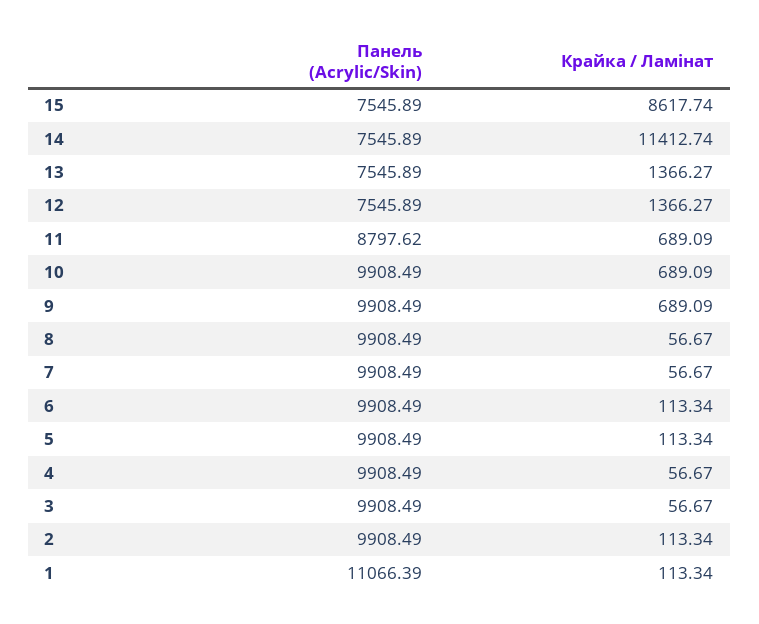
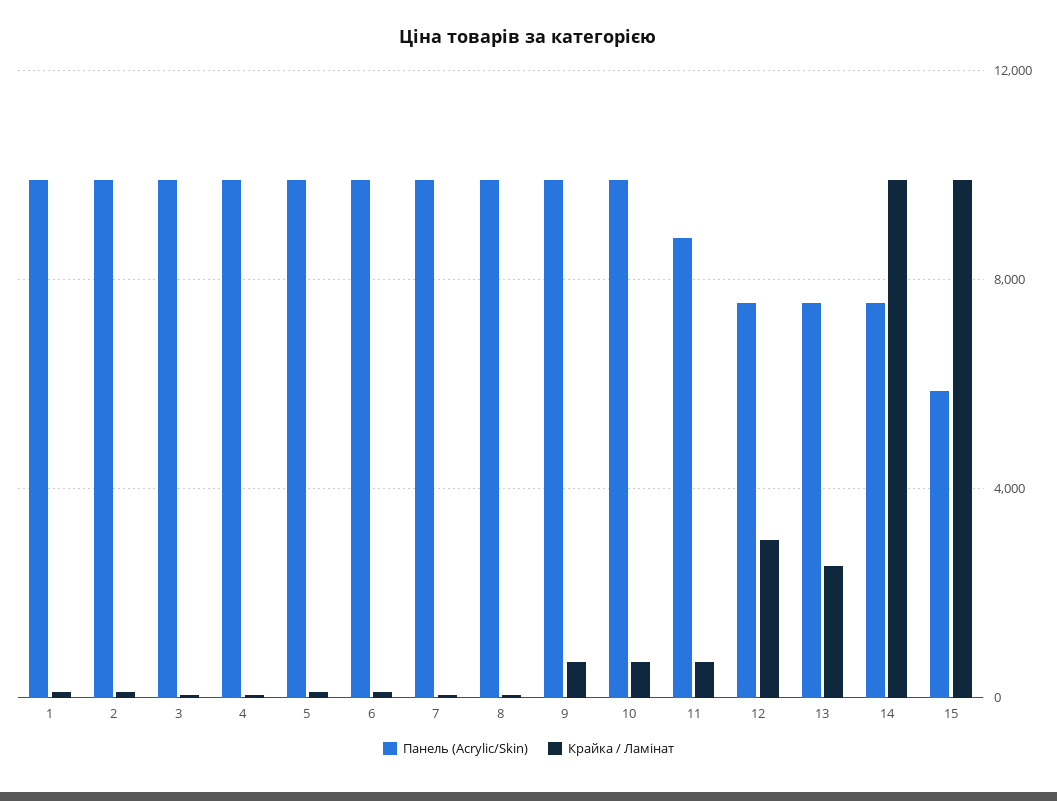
  {
    "Панель (Acrylic/Skin)": {
-     "15": 7545.89,
+     "15": 6000,
      "14": 7545.89,
      "13": 7545.89,
      "12": 7545.89,
      "11": 8797.62,
      "10": 9908.49,
      "9": 9908.49,
      "8": 9908.49,
      "7": 9908.49,
      "6": 9908.49,
      "5": 9908.49,
      "4": 9908.49,
      "3": 9908.49,
      "2": 9908.49,
-     "1": 11066.39
+     "1": 10000
    },
    "Крайка / Ламінат": {
-     "15": 8617.74,
+     "15": 10000,
-     "14": 11412.74,
+     "14": 10000,
-     "13": 1366.27,
+     "13": 2500,
-     "12": 1366.27,
+     "12": 3000,
      "11": 689.09,
      "10": 689.09,
      "9": 689.09,
      "8": 56.67,
      "7": 56.67,
      "6": 113.34,
      "5": 113.34,
      "4": 56.67,
      "3": 56.67,
      "2": 113.34,
      "1": 113.34
    }
  }

